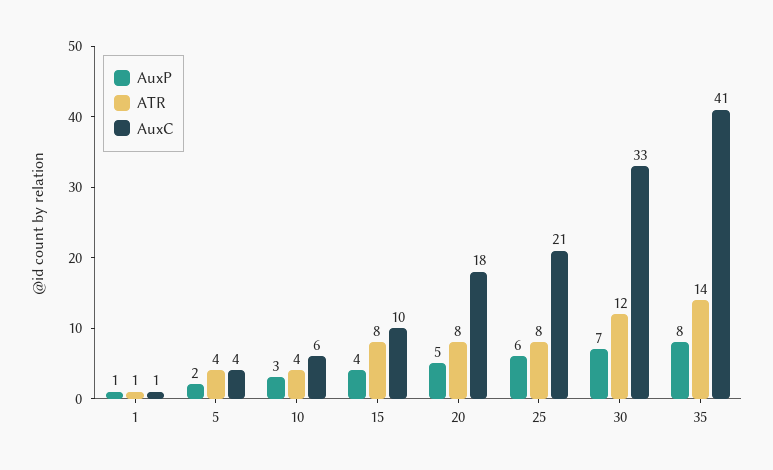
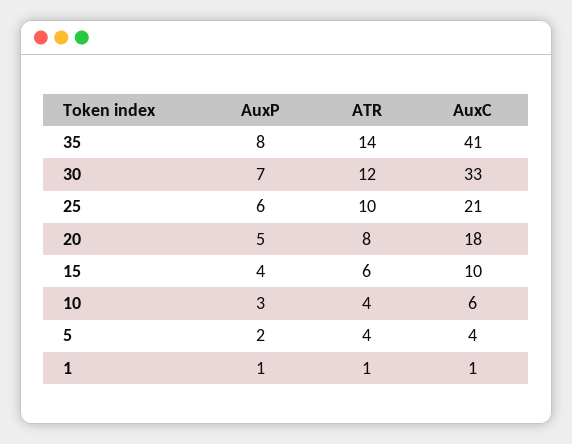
  {
    "AuxP": {
      "1": 1,
      "5": 2,
      "10": 3,
      "15": 4,
      "20": 5,
      "25": 6,
      "30": 7,
      "35": 8
    },
    "ATR": {
      "1": 1,
      "5": 4,
      "10": 4,
-     "15": 8,
+     "15": 6,
      "20": 8,
-     "25": 8,
+     "25": 10,
      "30": 12,
      "35": 14
    },
    "AuxC": {
      "1": 1,
      "5": 4,
      "10": 6,
      "15": 10,
      "20": 18,
      "25": 21,
      "30": 33,
      "35": 41
    }
  }

